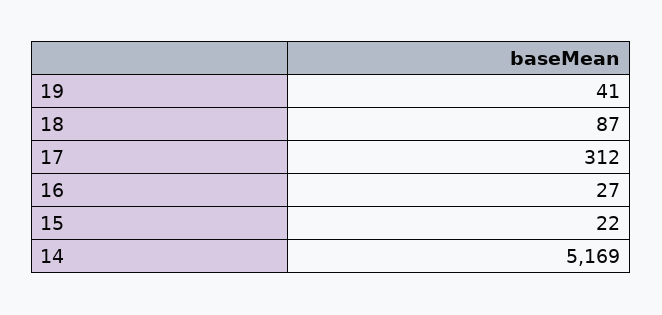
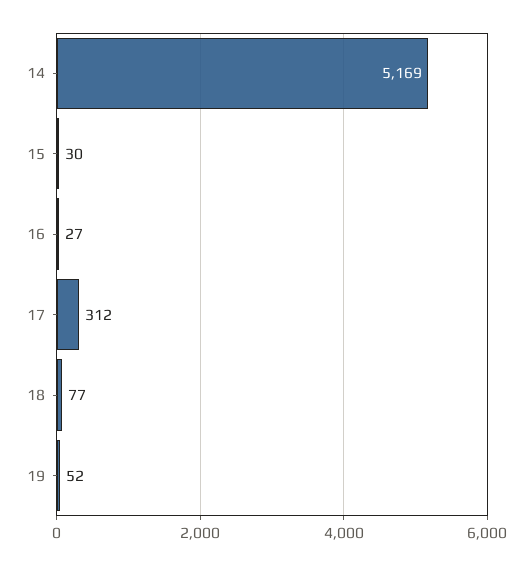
  {
-   "19": 41,
+   "19": 52,
-   "18": 87,
+   "18": 77,
    "17": 312,
    "16": 27,
-   "15": 22,
+   "15": 30,
    "14": 5169
  }

